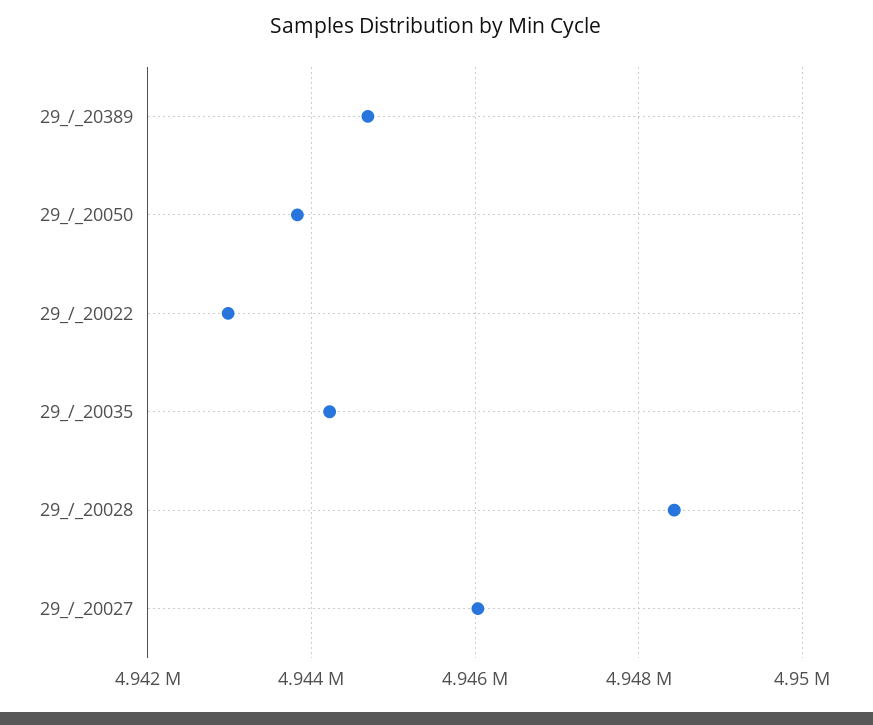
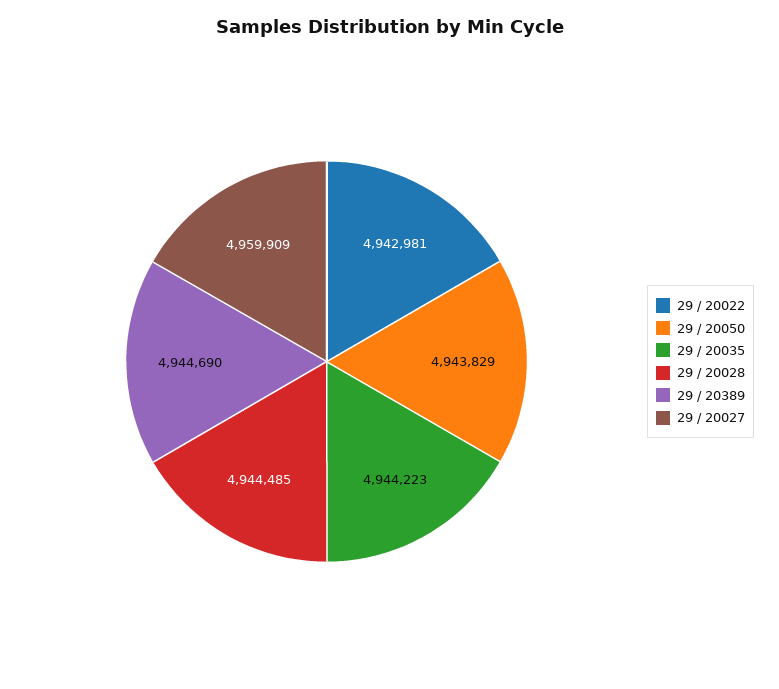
  {
    "29_/_20389": 4944690,
    "29_/_20050": 4943829,
    "29_/_20022": 4942981,
    "29_/_20035": 4944223,
-   "29_/_20028": 4948400,
+   "29_/_20028": 4944485,
-   "29_/_20027": 4946000
+   "29_/_20027": 4959909
  }

